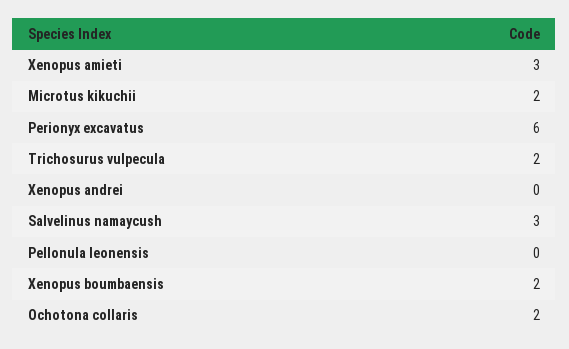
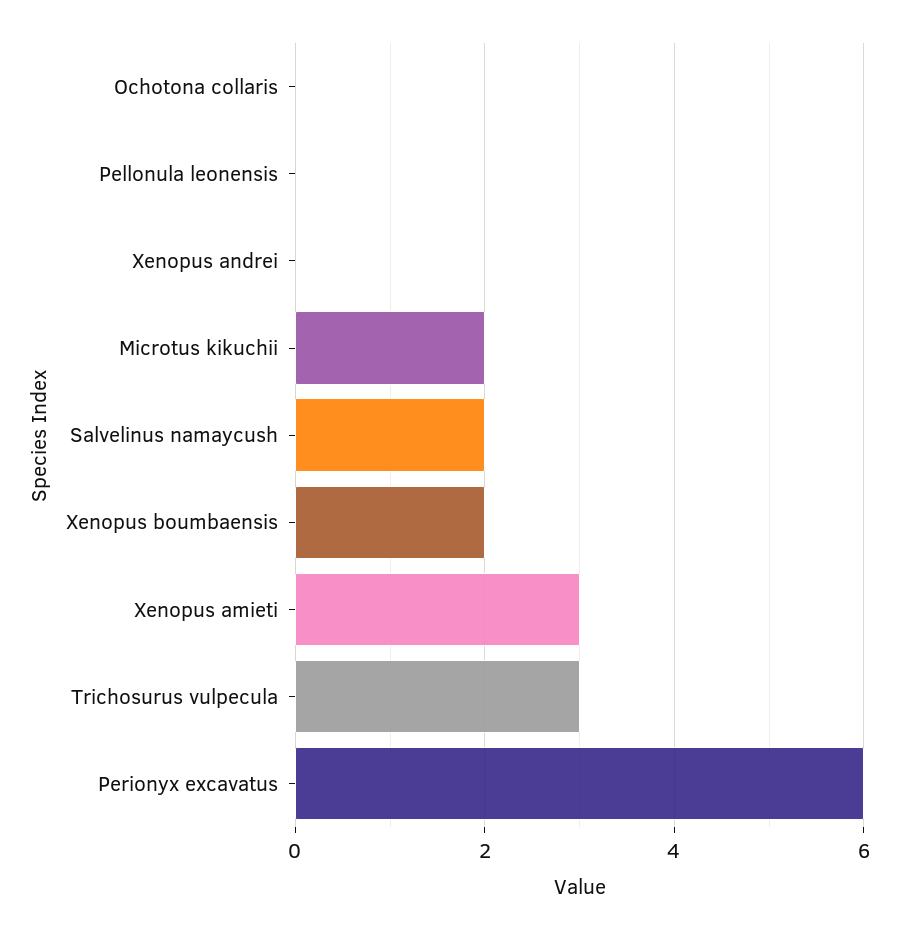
  {
    "Xenopus amieti": 3,
    "Microtus kikuchii": 2,
    "Perionyx excavatus": 6,
-   "Trichosurus vulpecula": 2,
+   "Trichosurus vulpecula": 3,
    "Xenopus andrei": 0,
-   "Salvelinus namaycush": 3,
+   "Salvelinus namaycush": 2,
    "Pellonula leonensis": 0,
    "Xenopus boumbaensis": 2,
-   "Ochotona collaris": 2
+   "Ochotona collaris": 0
  }

